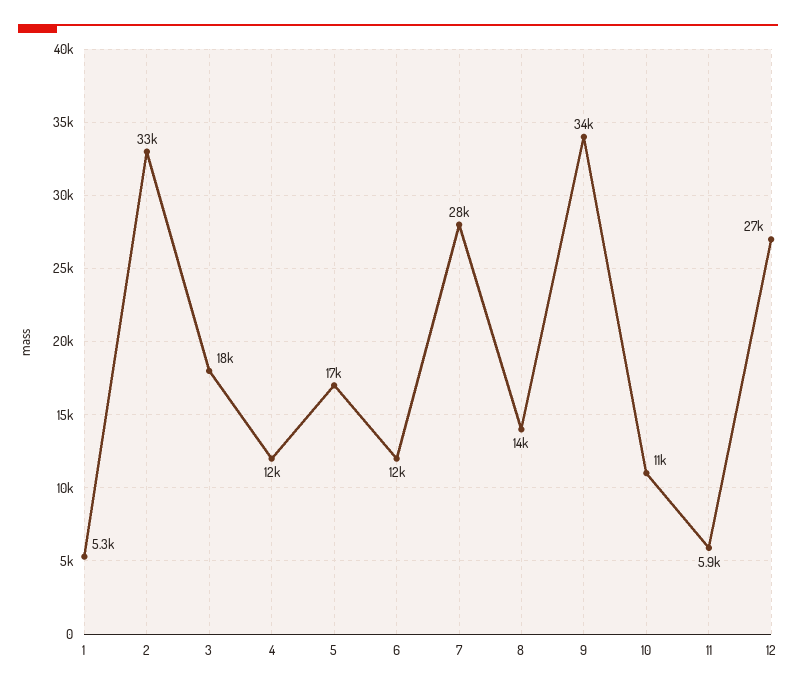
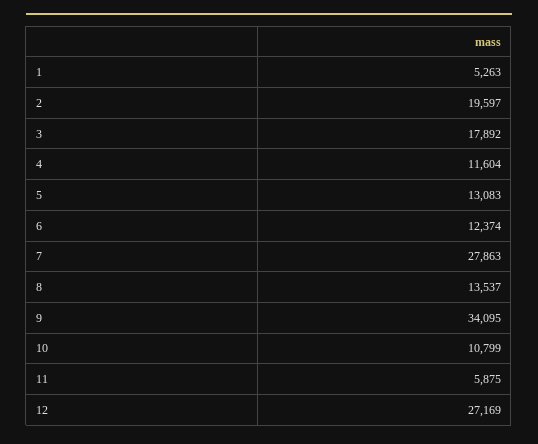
  {
    "1": 5263,
-   "2": 33000,
+   "2": 19597,
    "3": 17892,
    "4": 11604,
-   "5": 17000,
+   "5": 13083,
    "6": 12374,
    "7": 27863,
    "8": 13537,
    "9": 34095,
    "10": 10799,
    "11": 5875,
    "12": 27169
  }

